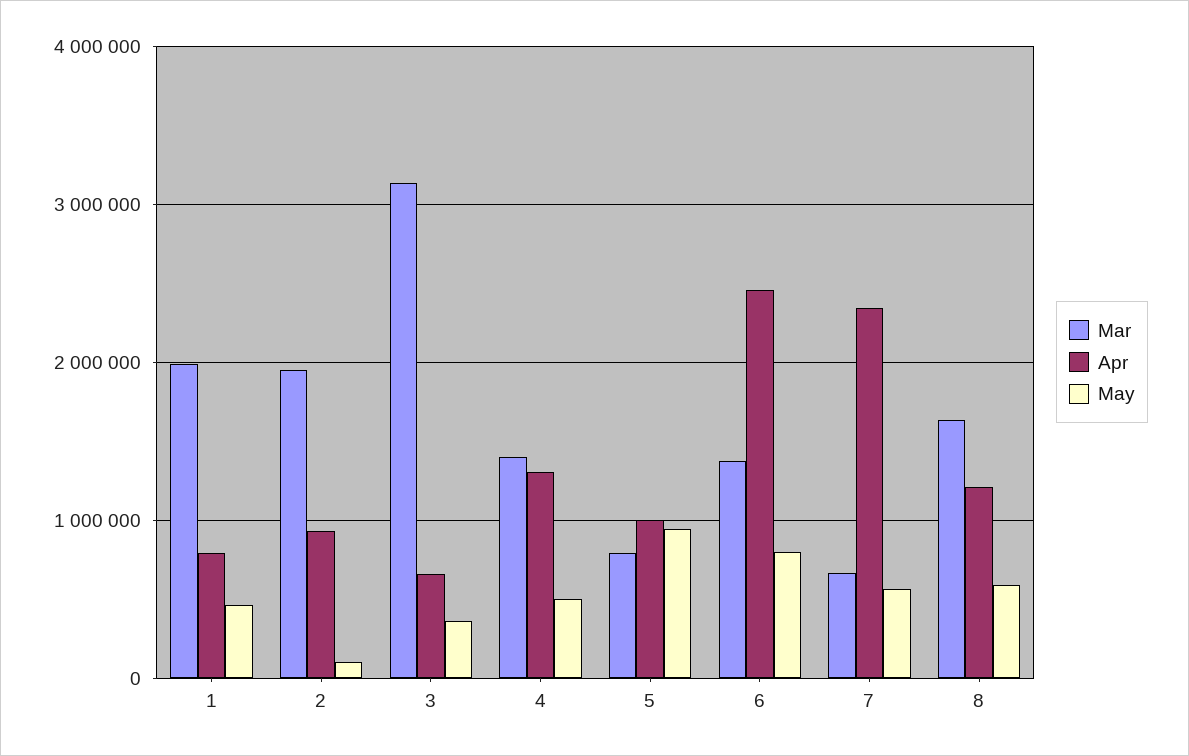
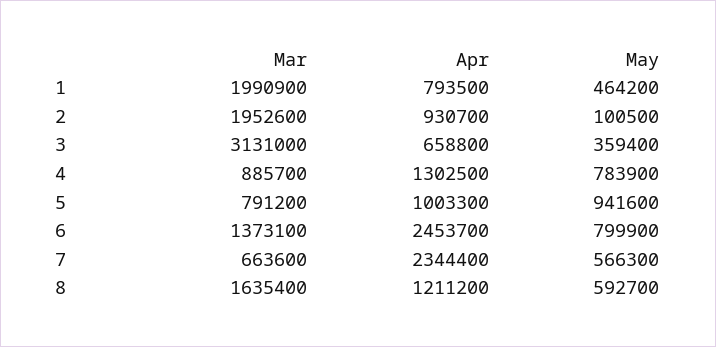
  {
    "Mar": {
      "1": 1990900,
      "2": 1952600,
      "3": 3131000,
-     "4": 1400000,
+     "4": 885700,
      "5": 791200,
      "6": 1373100,
      "7": 663600,
      "8": 1635400
    },
    "Apr": {
      "1": 793500,
      "2": 930700,
      "3": 658800,
      "4": 1302500,
      "5": 1003300,
      "6": 2453700,
      "7": 2344400,
      "8": 1211200
    },
    "May": {
      "1": 464200,
      "2": 100500,
      "3": 359400,
-     "4": 500000,
+     "4": 783900,
      "5": 941600,
      "6": 799900,
      "7": 566300,
      "8": 592700
    }
  }

